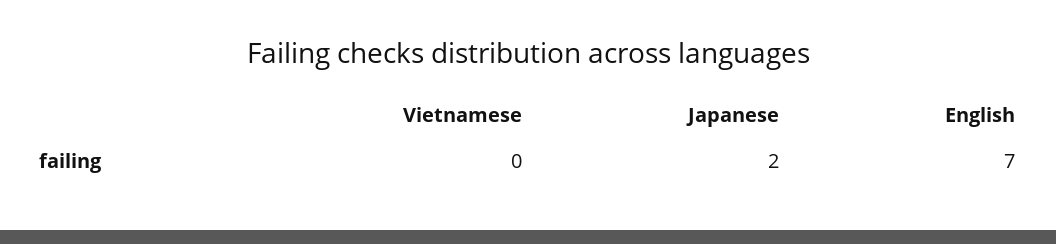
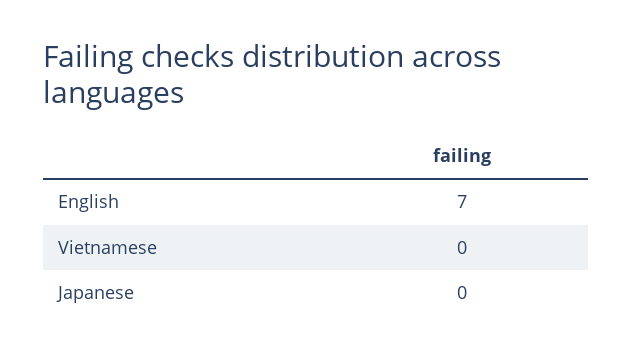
  {
    "Vietnamese": 0,
-   "Japanese": 2,
+   "Japanese": 0,
    "English": 7
  }

